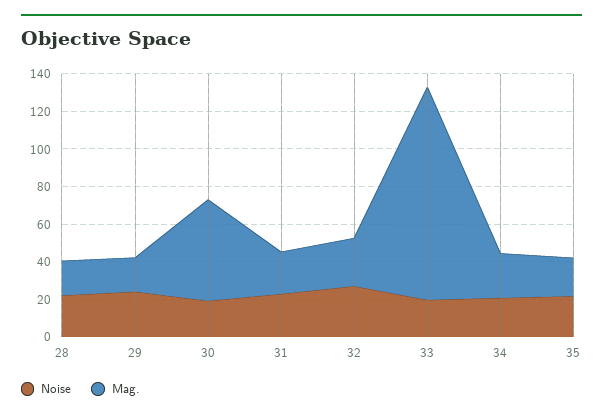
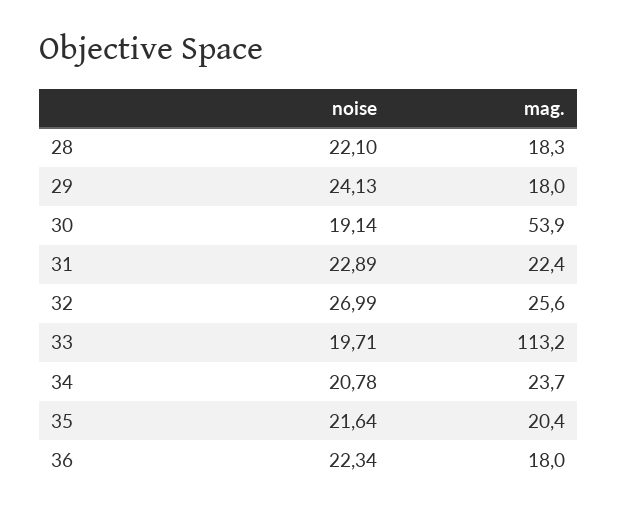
  {
    "Noise": {
      "28": 22.1,
      "29": 24.13,
      "30": 19.14,
      "31": 22.89,
      "32": 26.99,
      "33": 19.71,
      "34": 20.78,
-     "35": 21.64
+     "35": 21.64,
+     "36": 22.34
    },
    "Mag.": {
      "28": 18.3,
      "29": 18,
      "30": 53.9,
      "31": 22.4,
      "32": 25.6,
      "33": 113.2,
      "34": 23.7,
-     "35": 20.4
+     "35": 20.4,
+     "36": 18
    }
  }

